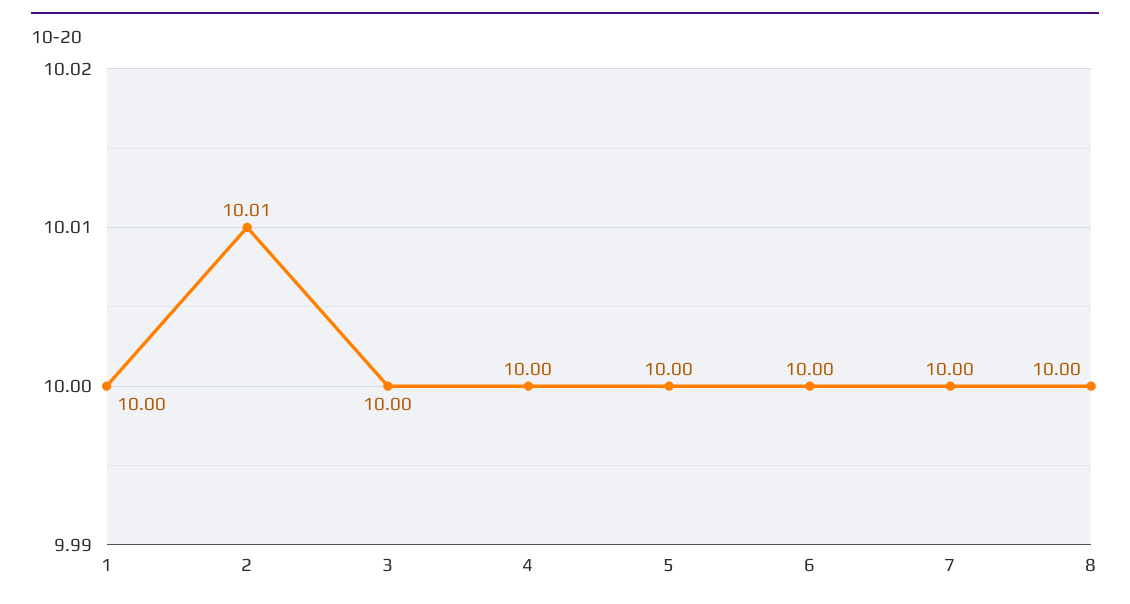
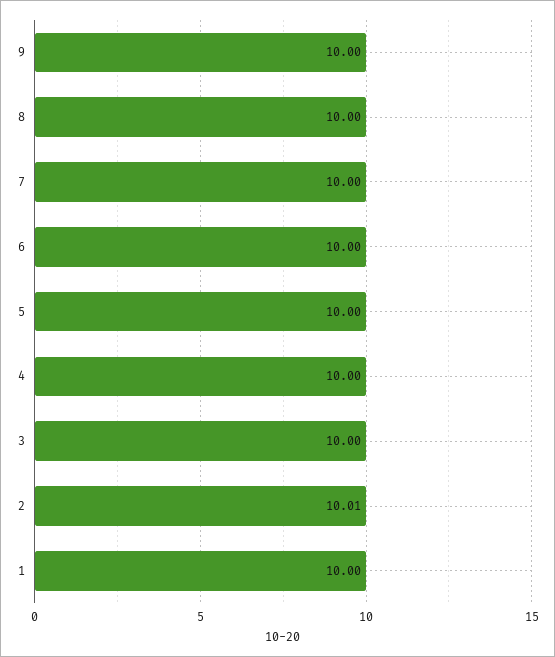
  {
    "1": 10,
    "2": 10.01,
    "3": 10,
    "4": 10,
    "5": 10,
    "6": 10,
    "7": 10,
-   "8": 10
+   "8": 10,
+   "9": 10
  }

